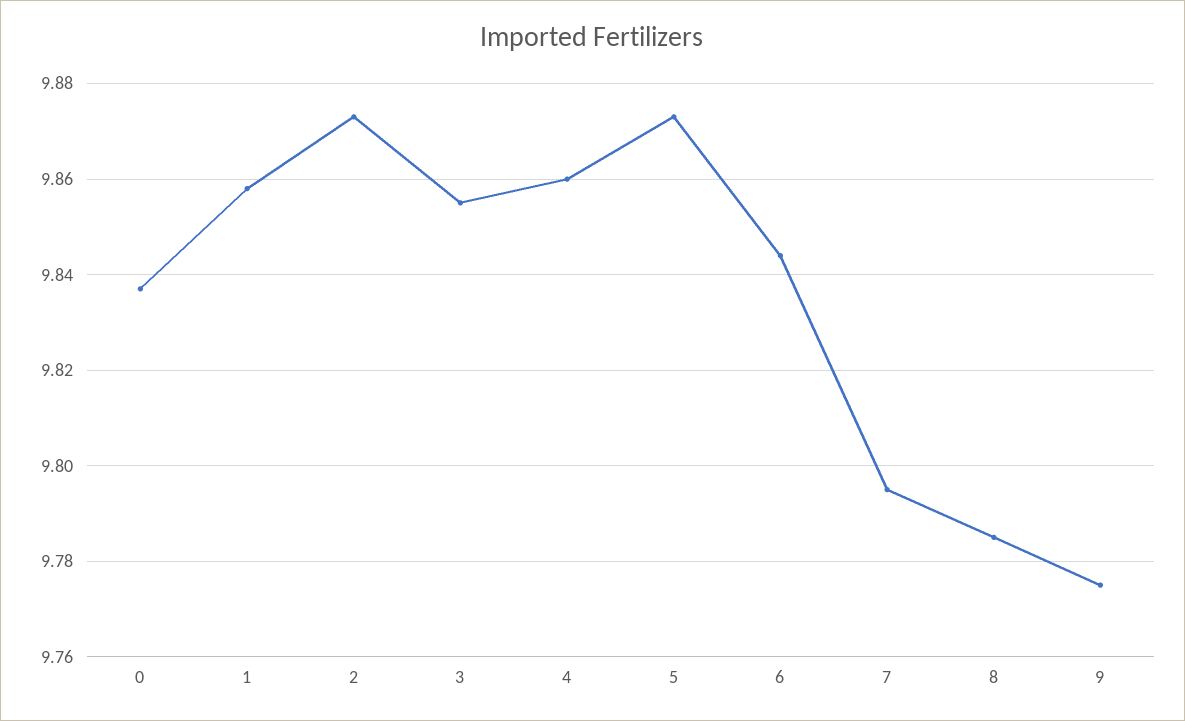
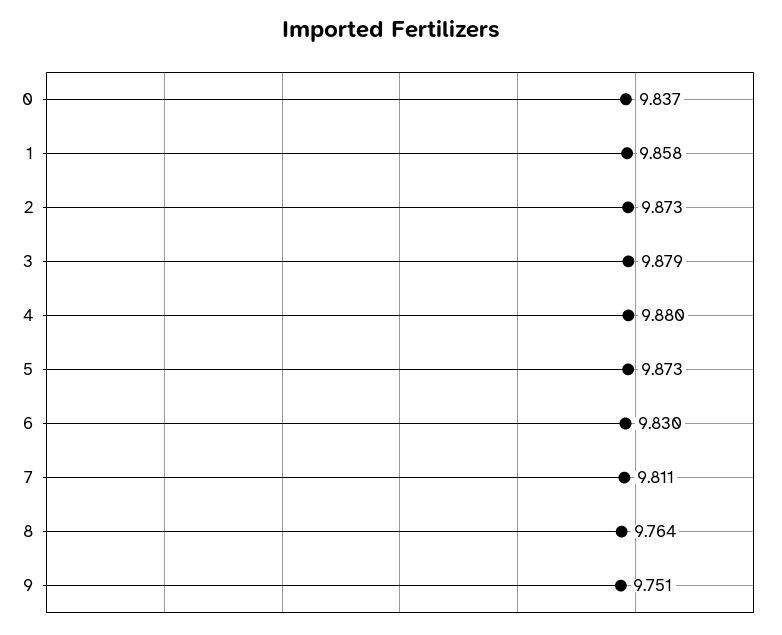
  {
    "0": 9.837,
    "1": 9.858,
    "2": 9.873,
-   "3": 9.855,
+   "3": 9.879,
-   "4": 9.86,
+   "4": 9.88,
    "5": 9.873,
-   "6": 9.845,
+   "6": 9.83,
-   "7": 9.795,
+   "7": 9.811,
-   "8": 9.785,
+   "8": 9.764,
-   "9": 9.775
+   "9": 9.751
  }

